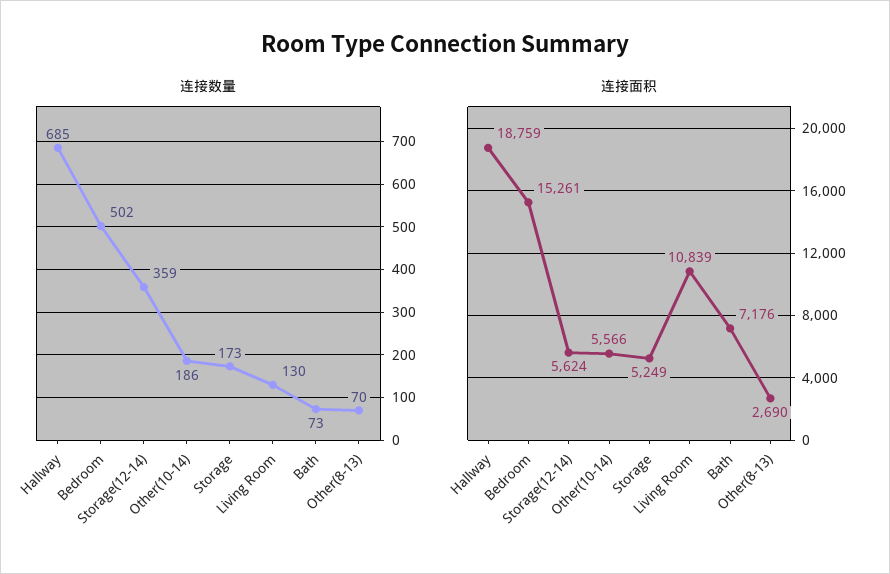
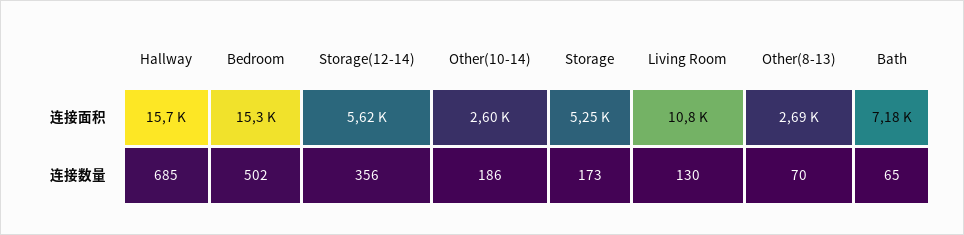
  {
    "连接数量": {
      "Hallway": 685,
      "Bedroom": 502,
-     "Storage(12-14)": 359,
+     "Storage(12-14)": 356,
      "Other(10-14)": 186,
      "Storage": 173,
      "Living Room": 130,
-     "Bath": 73,
+     "Bath": 65,
      "Other(8-13)": 70
    },
    "连接面积": {
-     "Hallway": 18759,
+     "Hallway": 15700,
      "Bedroom": 15261,
      "Storage(12-14)": 5624,
-     "Other(10-14)": 5566,
+     "Other(10-14)": 2600,
      "Storage": 5249,
      "Living Room": 10839,
      "Bath": 7176,
      "Other(8-13)": 2690
    }
  }

